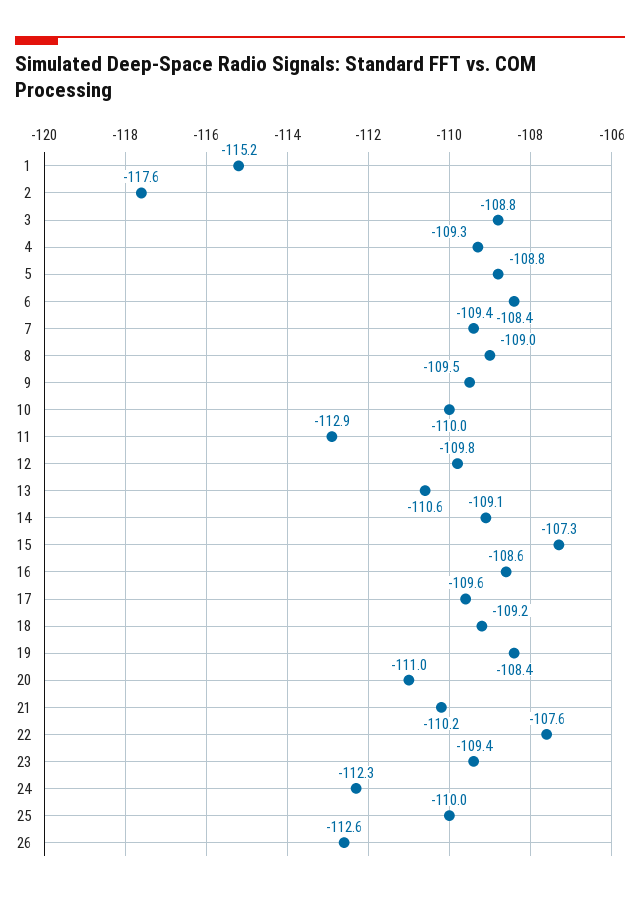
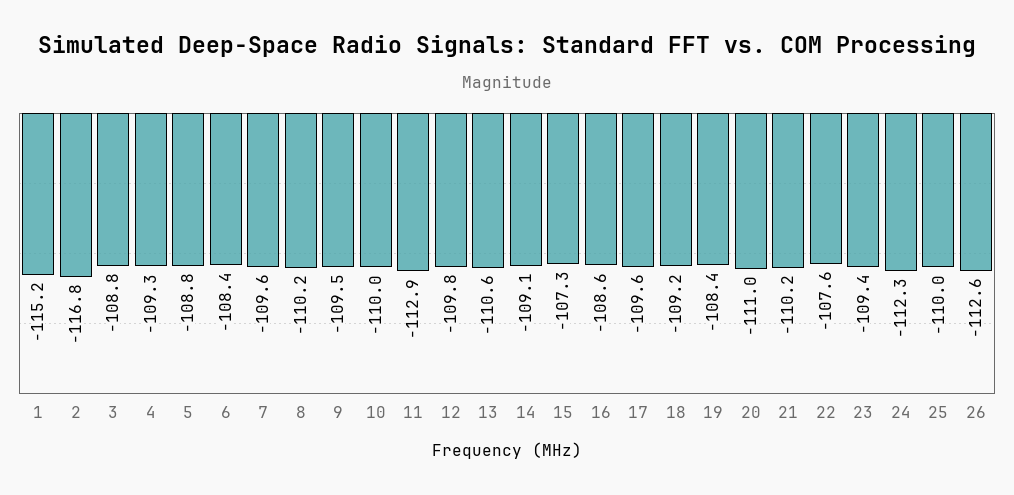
  {
    "1": -115.2,
-   "2": -117.6,
+   "2": -116.8,
    "3": -108.8,
    "4": -109.3,
    "5": -108.8,
    "6": -108.4,
-   "7": -109.4,
+   "7": -109.6,
-   "8": -109,
+   "8": -110.2,
    "9": -109.5,
    "10": -110,
    "11": -112.9,
    "12": -109.8,
    "13": -110.6,
    "14": -109.1,
    "15": -107.3,
    "16": -108.6,
    "17": -109.6,
    "18": -109.2,
    "19": -108.4,
    "20": -111,
    "21": -110.2,
    "22": -107.6,
    "23": -109.4,
    "24": -112.3,
    "25": -110,
    "26": -112.6
  }

